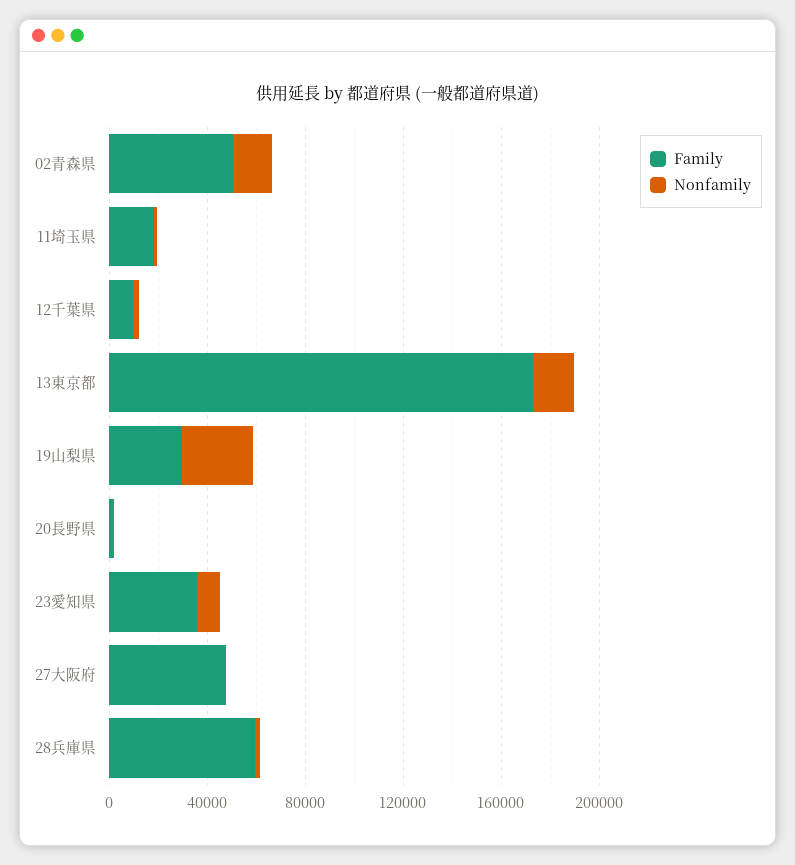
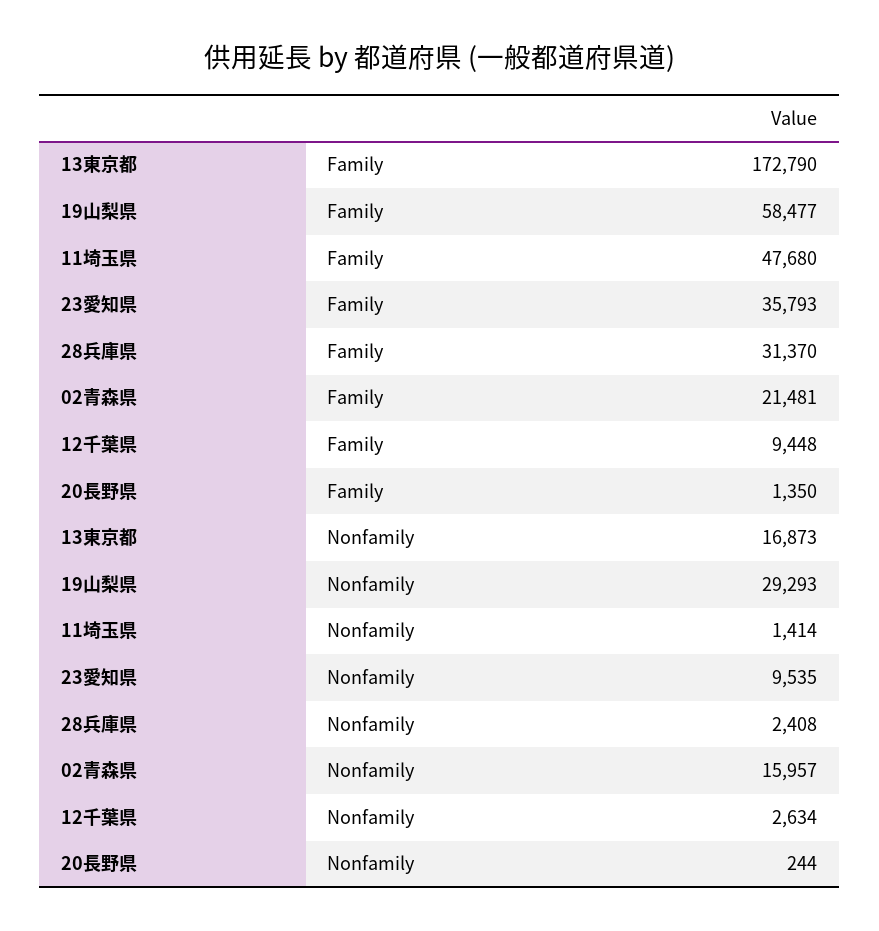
  {
    "Family": {
-     "02青森県": 50000,
+     "02青森県": 21481,
-     "11埼玉県": 20000,
+     "11埼玉県": 47680,
      "12千葉県": 9448,
      "13東京都": 172790,
-     "19山梨県": 30000,
+     "19山梨県": 58477,
      "20長野県": 1350,
      "23愛知県": 35793,
-     "27大阪府": 50000,
-     "28兵庫県": 60000
+     "28兵庫県": 31370
    },
    "Nonfamily": {
      "02青森県": 15957,
      "11埼玉県": 1414,
      "12千葉県": 2634,
      "13東京都": 16873,
      "19山梨県": 29293,
      "20長野県": 244,
      "23愛知県": 9535,
-     "27大阪府": 0,
      "28兵庫県": 2408
    }
  }

